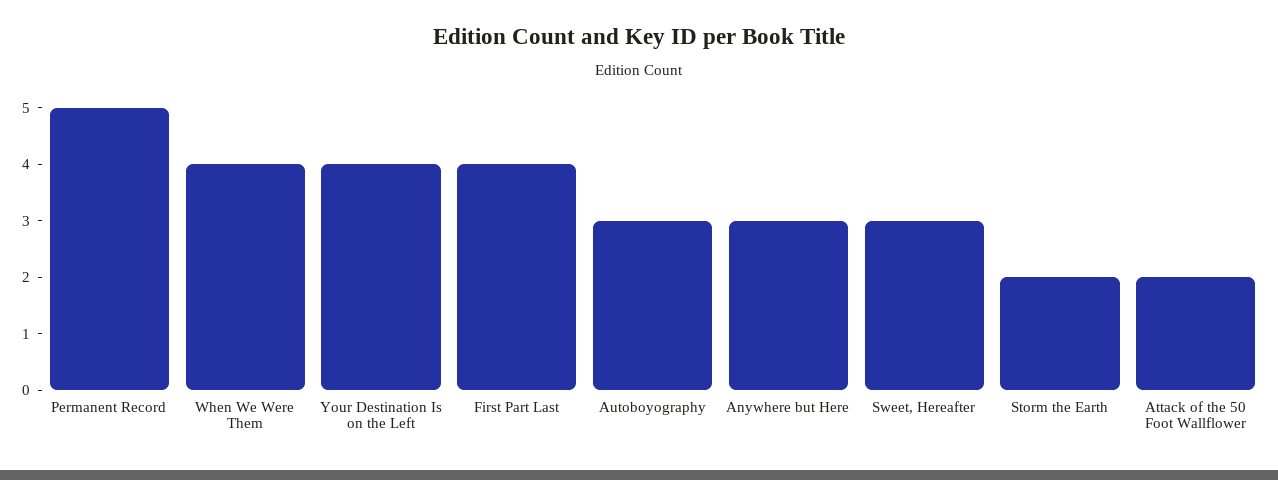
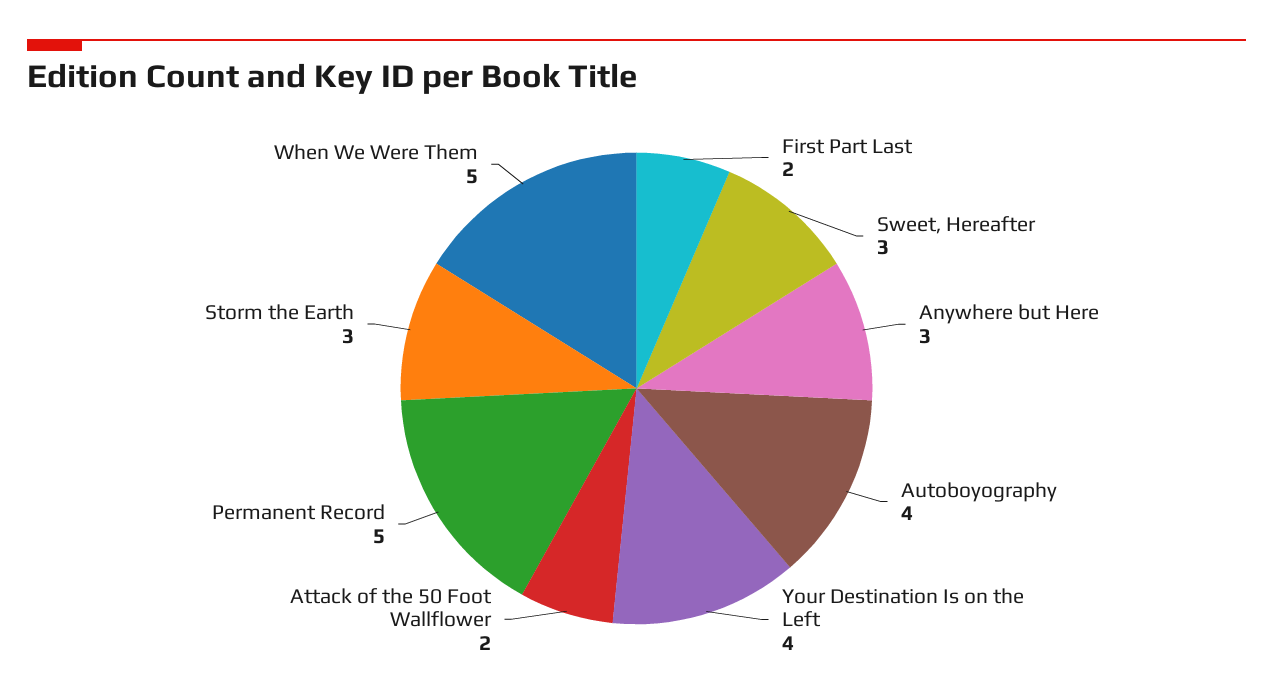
  {
    "Permanent Record": 5,
-   "When We Were Them": 4,
+   "When We Were Them": 5,
    "Your Destination Is on the Left": 4,
-   "First Part Last": 4,
+   "First Part Last": 2,
-   "Autoboyography": 3,
+   "Autoboyography": 4,
    "Anywhere but Here": 3,
    "Sweet, Hereafter": 3,
-   "Storm the Earth": 2,
+   "Storm the Earth": 3,
    "Attack of the 50 Foot Wallflower": 2
  }

